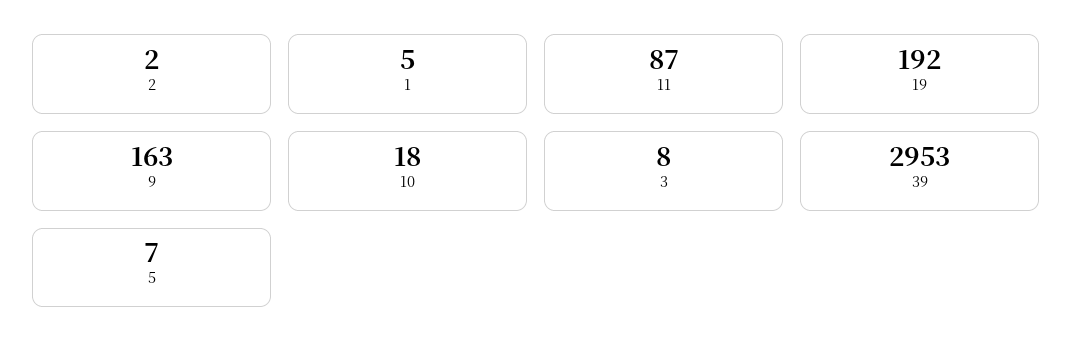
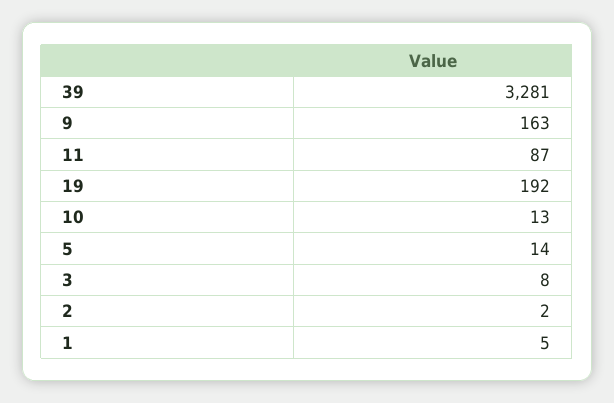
  {
    "2": 2,
    "1": 5,
    "11": 87,
    "19": 192,
    "9": 163,
-   "10": 18,
+   "10": 13,
    "3": 8,
-   "39": 2953,
+   "39": 3281,
-   "5": 7
+   "5": 14
  }

